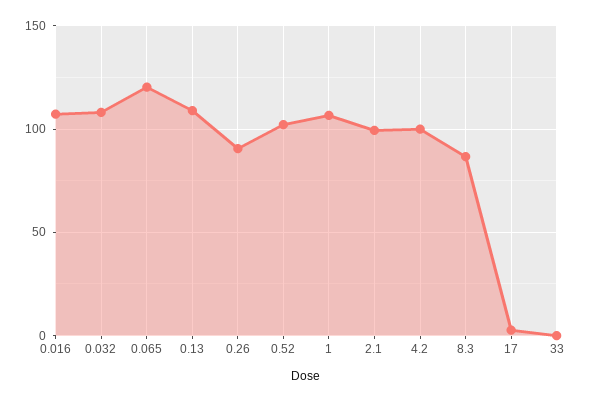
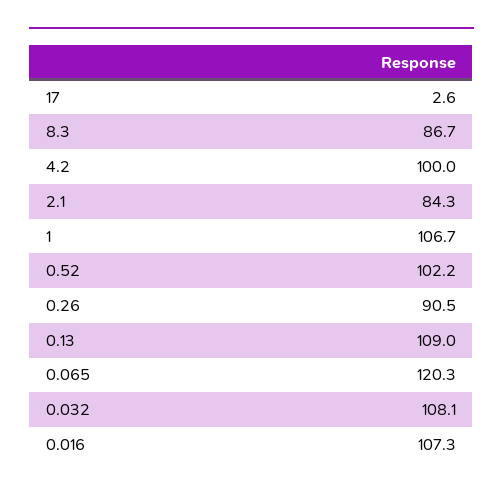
  {
    "0.016": 107.3,
    "0.032": 108.1,
    "0.065": 120.3,
    "0.13": 109,
    "0.26": 90.5,
    "0.52": 102.2,
    "1": 106.7,
-   "2.1": 100,
+   "2.1": 84.3,
    "4.2": 100,
    "8.3": 86.7,
-   "17": 2.6,
+   "17": 2.6
-   "33": 0
  }

